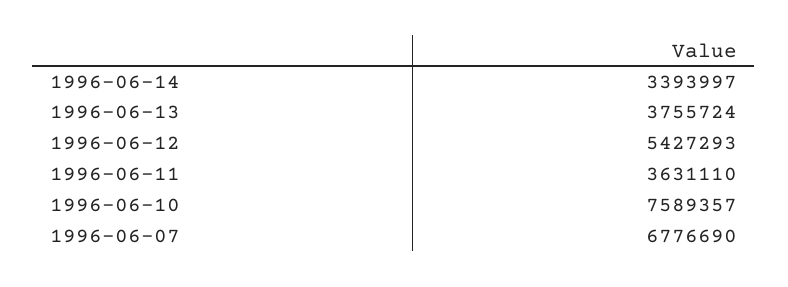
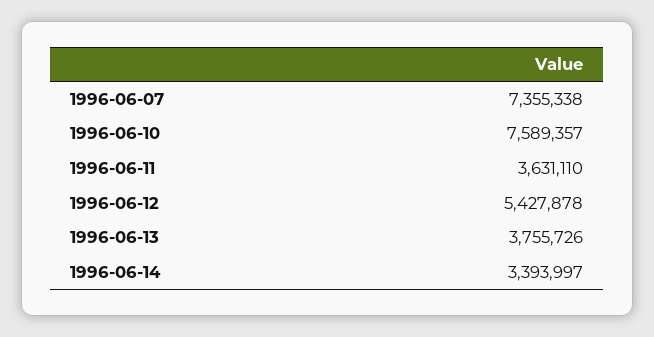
  {
    "1996-06-14": 3393997,
-   "1996-06-13": 3755724,
+   "1996-06-13": 3755726,
-   "1996-06-12": 5427293,
+   "1996-06-12": 5427878,
    "1996-06-11": 3631110,
    "1996-06-10": 7589357,
-   "1996-06-07": 6776690
+   "1996-06-07": 7355338
  }

